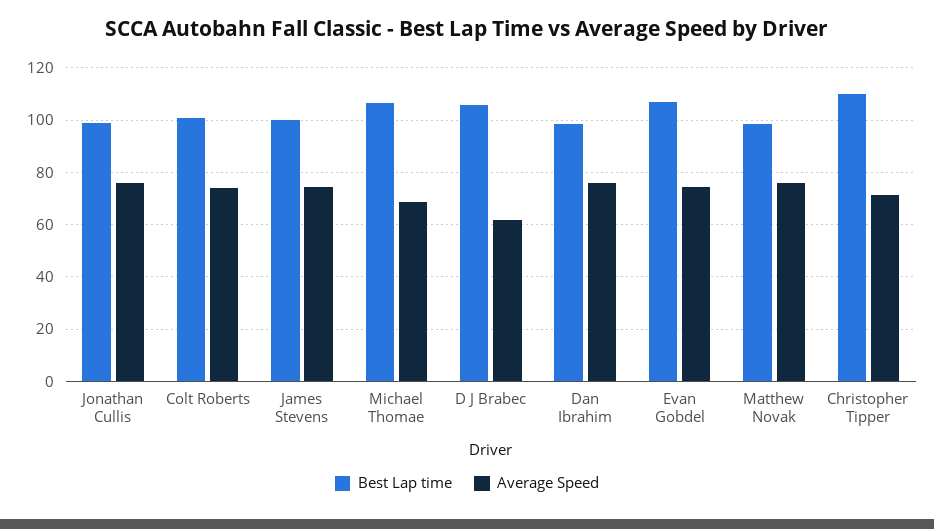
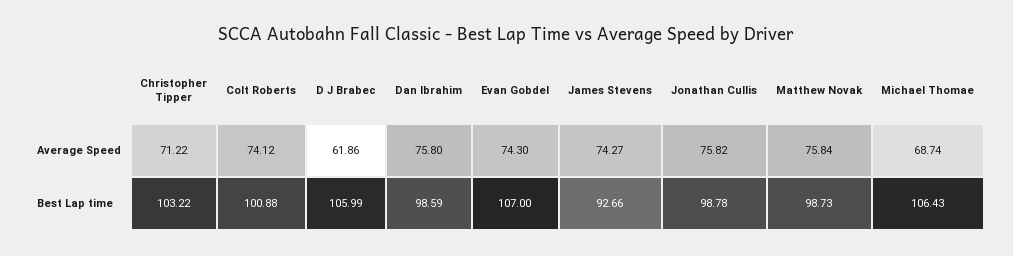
  {
    "Best Lap time": {
      "Jonathan Cullis": 98.78,
      "Colt Roberts": 100.88,
-     "James Stevens": 100,
+     "James Stevens": 92.66,
      "Michael Thomae": 106.43,
      "D J Brabec": 105.99,
      "Dan Ibrahim": 98.59,
      "Evan Gobdel": 107,
      "Matthew Novak": 98.73,
-     "Christopher Tipper": 110
+     "Christopher Tipper": 103.22
    },
    "Average Speed": {
      "Jonathan Cullis": 75.82,
      "Colt Roberts": 74.12,
      "James Stevens": 74.27,
      "Michael Thomae": 68.74,
      "D J Brabec": 61.86,
      "Dan Ibrahim": 75.8,
      "Evan Gobdel": 74.3,
      "Matthew Novak": 75.84,
      "Christopher Tipper": 71.22
    }
  }

